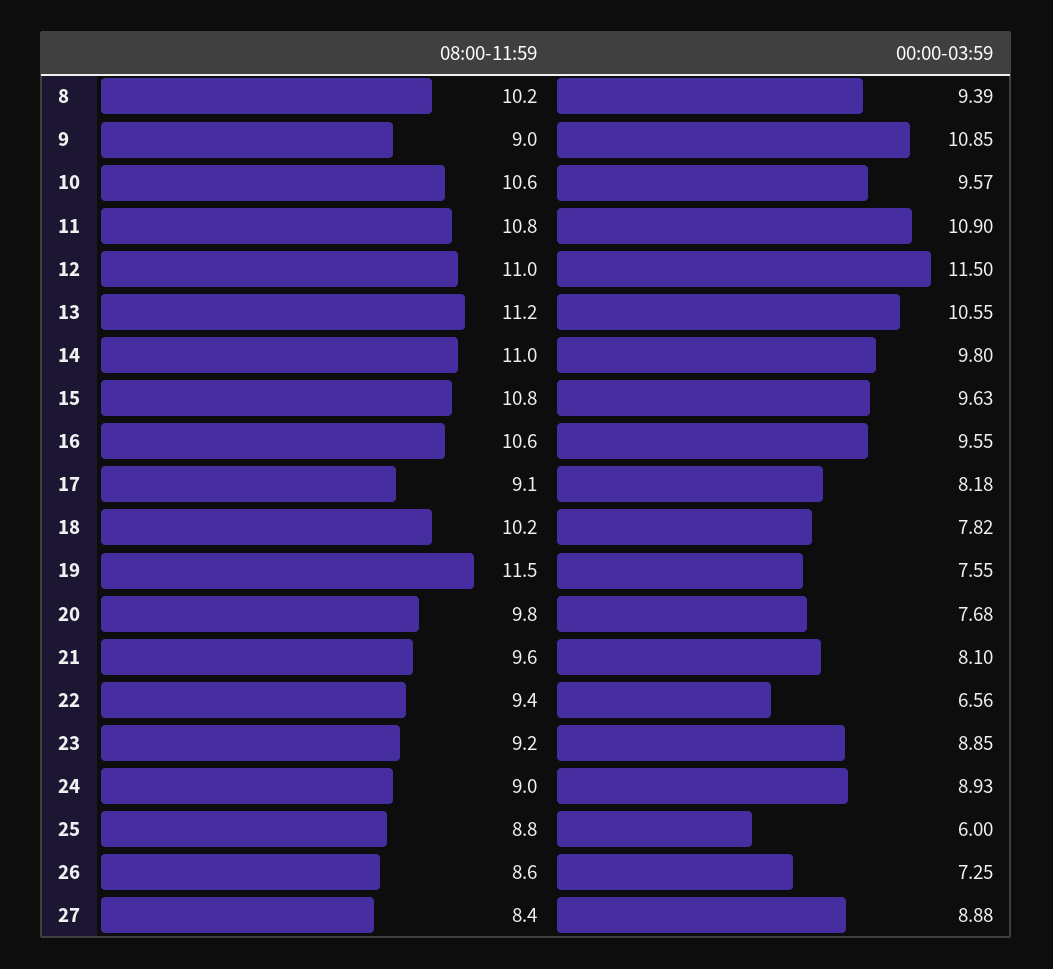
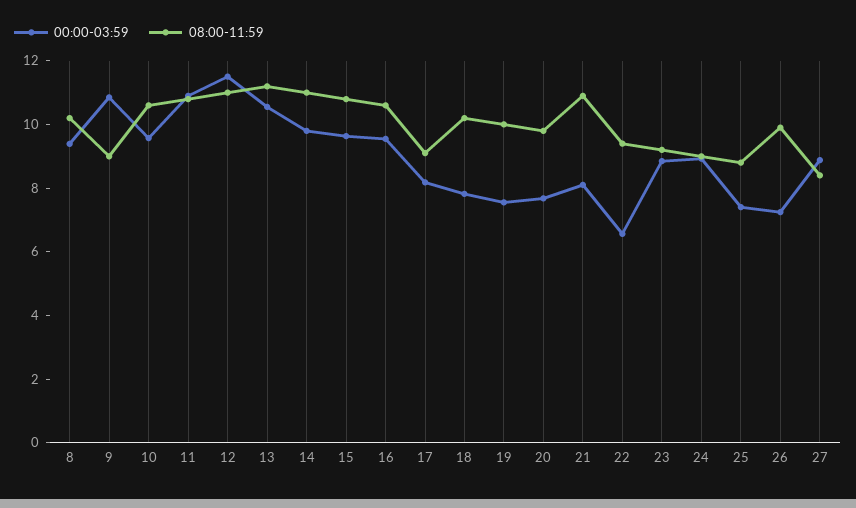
  {
    "08:00-11:59": {
      "8": 10.2,
      "9": 9,
      "10": 10.6,
      "11": 10.8,
      "12": 11,
      "13": 11.2,
      "14": 11,
      "15": 10.8,
      "16": 10.6,
      "17": 9.1,
      "18": 10.2,
-     "19": 11.5,
+     "19": 10,
      "20": 9.8,
-     "21": 9.6,
+     "21": 11,
      "22": 9.4,
      "23": 9.2,
      "24": 9,
      "25": 8.8,
-     "26": 8.6,
+     "26": 10,
      "27": 8.4
    },
    "00:00-03:59": {
      "8": 9.39,
      "9": 10.85,
      "10": 9.57,
      "11": 10.9,
      "12": 11.5,
      "13": 10.55,
      "14": 9.8,
      "15": 9.63,
      "16": 9.55,
      "17": 8.18,
      "18": 7.82,
      "19": 7.55,
      "20": 7.68,
      "21": 8.1,
      "22": 6.56,
      "23": 8.85,
      "24": 8.93,
-     "25": 6,
+     "25": 7.5,
      "26": 7.25,
      "27": 8.88
    }
  }

